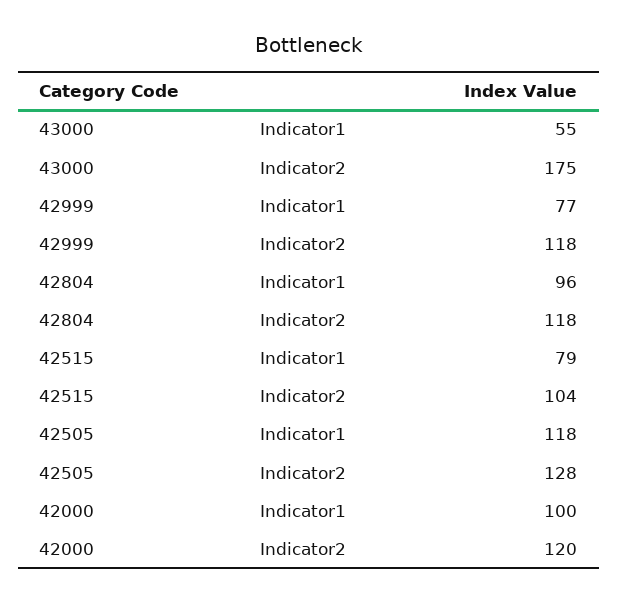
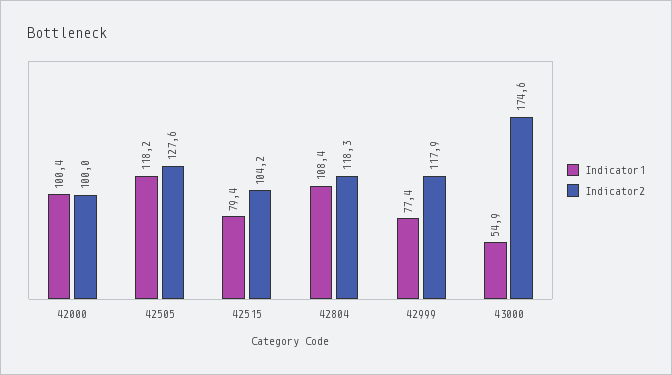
  {
    "Indicator1": {
      "43000": 54.9,
      "42999": 77.4,
-     "42804": 96,
+     "42804": 108.4,
      "42515": 79.4,
      "42505": 118.2,
      "42000": 100.4
    },
    "Indicator2": {
      "43000": 174.6,
      "42999": 117.9,
      "42804": 118.3,
      "42515": 104.2,
      "42505": 127.6,
-     "42000": 120
+     "42000": 100
    }
  }

